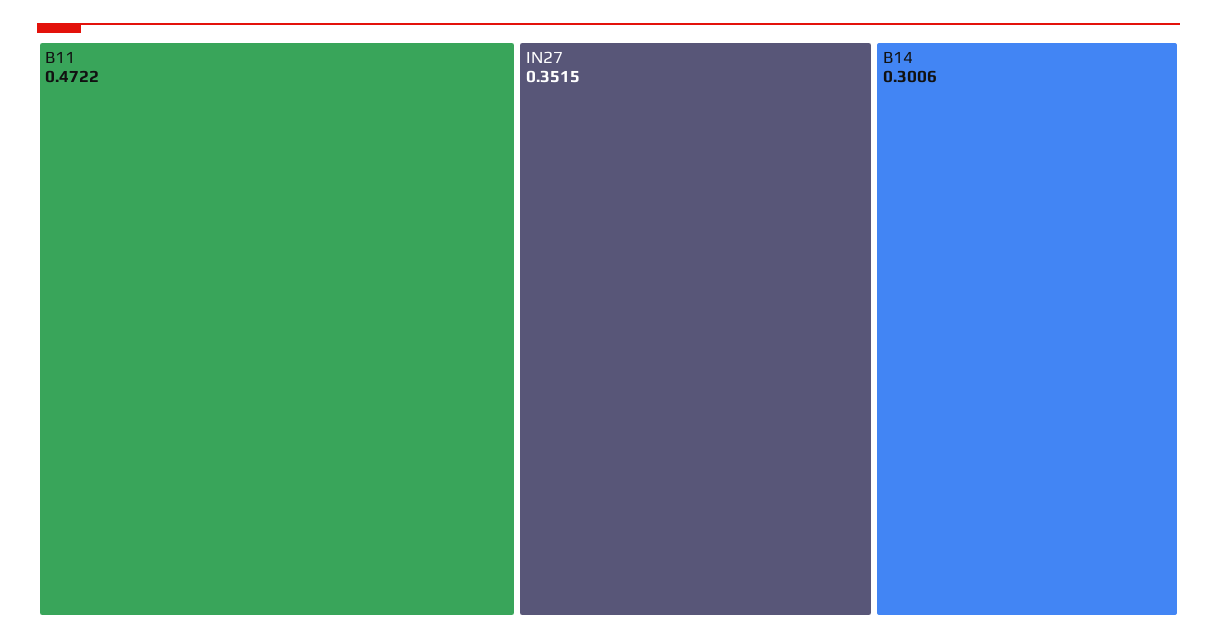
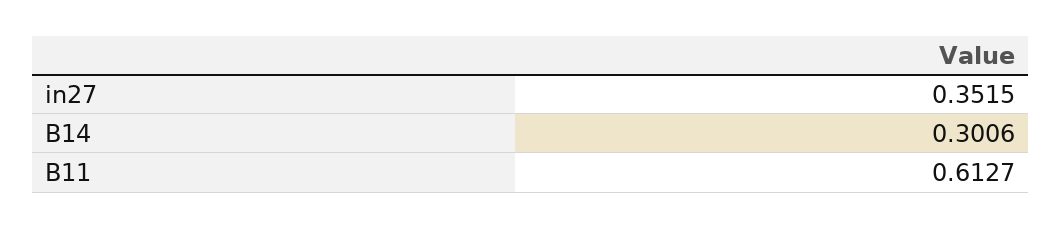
  {
-   "B11": 0.4722,
+   "B11": 0.6127,
    "IN27": 0.3515,
    "B14": 0.3006
  }

